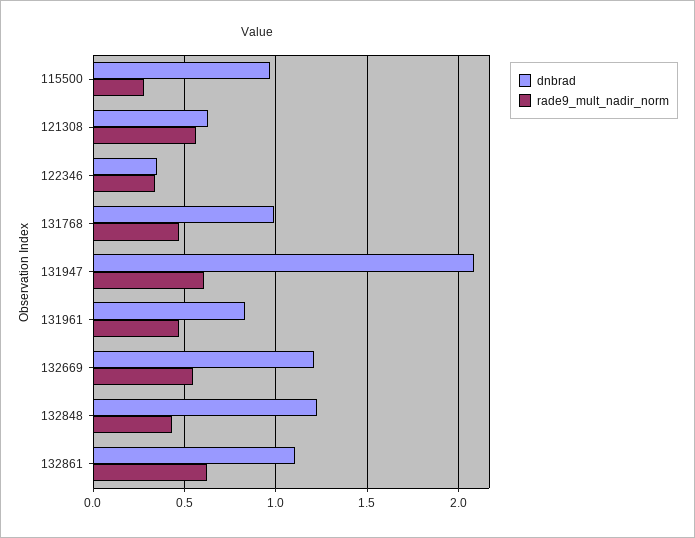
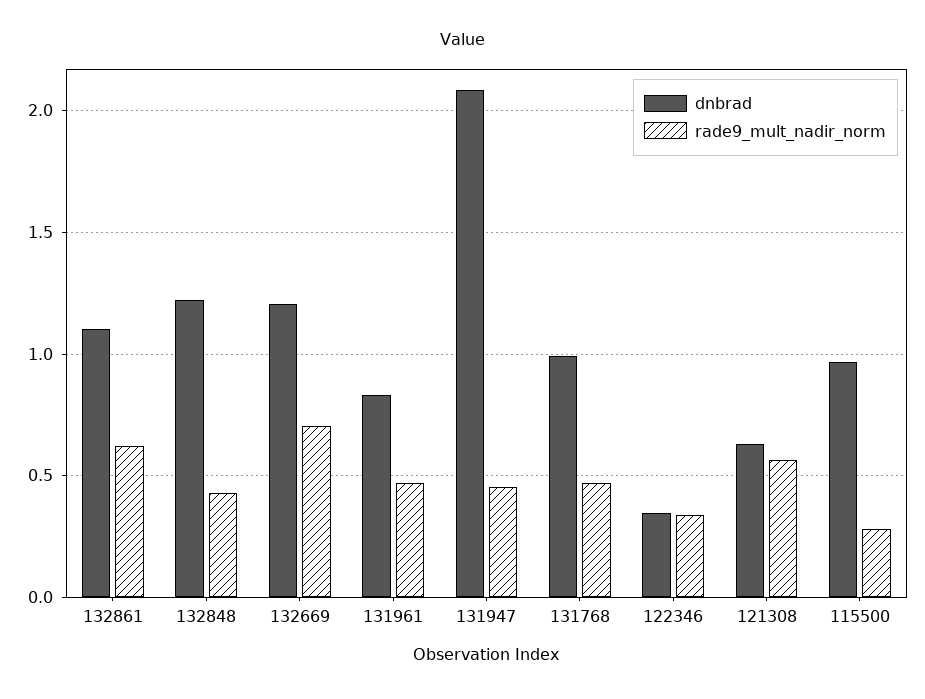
  {
    "dnbrad": {
      "115500": 0.95,
      "121308": 0.65,
      "122346": 0.35,
      "131768": 1,
      "131947": 2.1,
      "131961": 0.85,
      "132669": 1.2,
      "132848": 1.2,
      "132861": 1.1
    },
    "rade9_mult_nadir_norm": {
      "115500": 0.3,
      "121308": 0.55,
      "122346": 0.35,
      "131768": 0.45,
-     "131947": 0.6,
+     "131947": 0.45,
      "131961": 0.45,
-     "132669": 0.55,
+     "132669": 0.7,
      "132848": 0.45,
      "132861": 0.6
    }
  }

